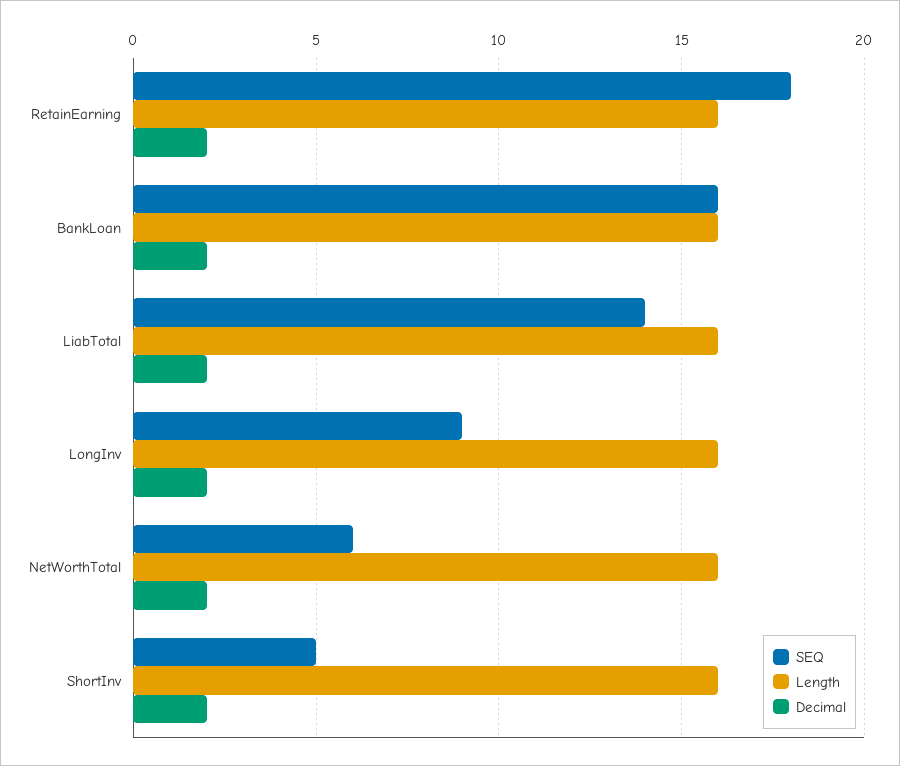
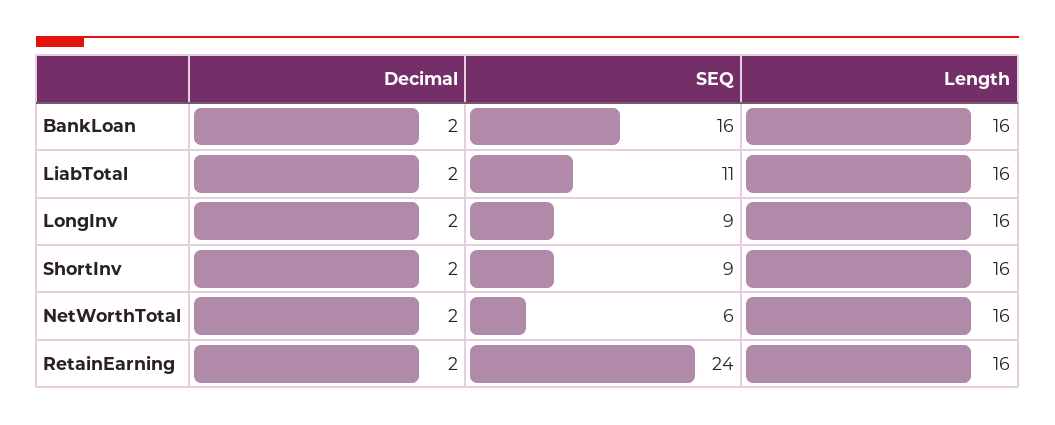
  {
    "SEQ": {
-     "RetainEarning": 18,
+     "RetainEarning": 24,
      "BankLoan": 16,
-     "LiabTotal": 14,
+     "LiabTotal": 11,
      "LongInv": 9,
      "NetWorthTotal": 6,
-     "ShortInv": 5
+     "ShortInv": 9
    },
    "Length": {
      "RetainEarning": 16,
      "BankLoan": 16,
      "LiabTotal": 16,
      "LongInv": 16,
      "NetWorthTotal": 16,
      "ShortInv": 16
    },
    "Decimal": {
      "RetainEarning": 2,
      "BankLoan": 2,
      "LiabTotal": 2,
      "LongInv": 2,
      "NetWorthTotal": 2,
      "ShortInv": 2
    }
  }

